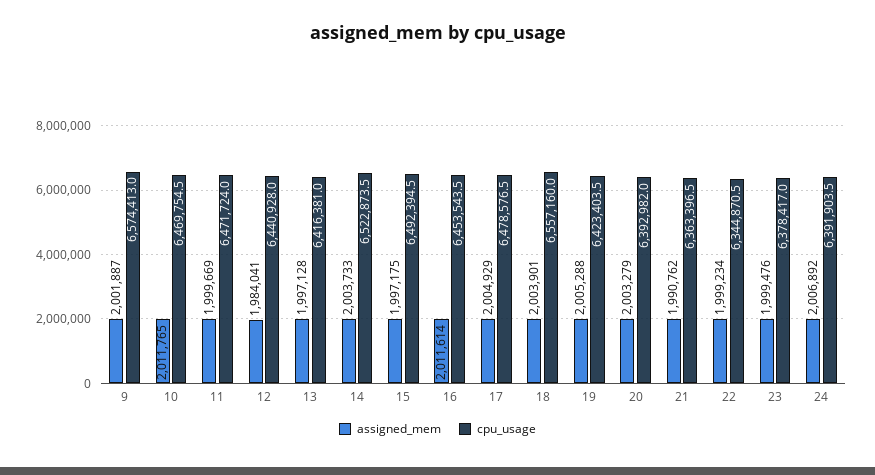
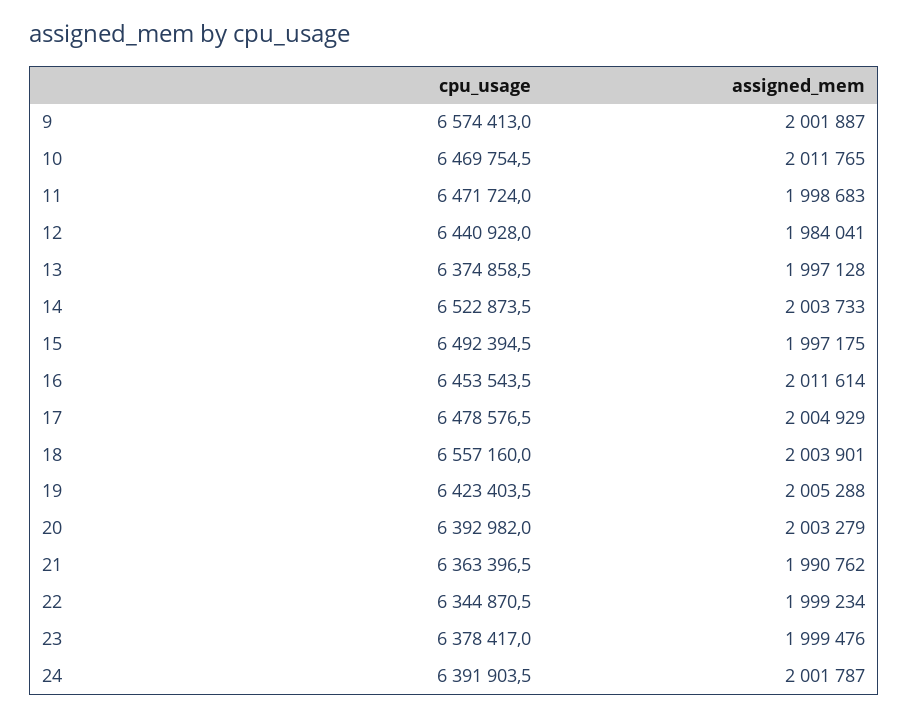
  {
    "assigned_mem": {
      "9": 2001887,
      "10": 2011765,
-     "11": 1999669,
+     "11": 1998683,
      "12": 1984041,
      "13": 1997128,
      "14": 2003733,
      "15": 1997175,
      "16": 2011614,
      "17": 2004929,
      "18": 2003901,
      "19": 2005288,
      "20": 2003279,
      "21": 1990762,
      "22": 1999234,
      "23": 1999476,
-     "24": 2006892
+     "24": 2001787
    },
    "cpu_usage": {
      "9": 6574413,
      "10": 6469754.5,
      "11": 6471724,
      "12": 6440928,
-     "13": 6416381,
+     "13": 6374858.5,
      "14": 6522873.5,
      "15": 6492394.5,
      "16": 6453543.5,
      "17": 6478576.5,
      "18": 6557160,
      "19": 6423403.5,
      "20": 6392982,
      "21": 6363396.5,
      "22": 6344870.5,
      "23": 6378417,
      "24": 6391903.5
    }
  }

